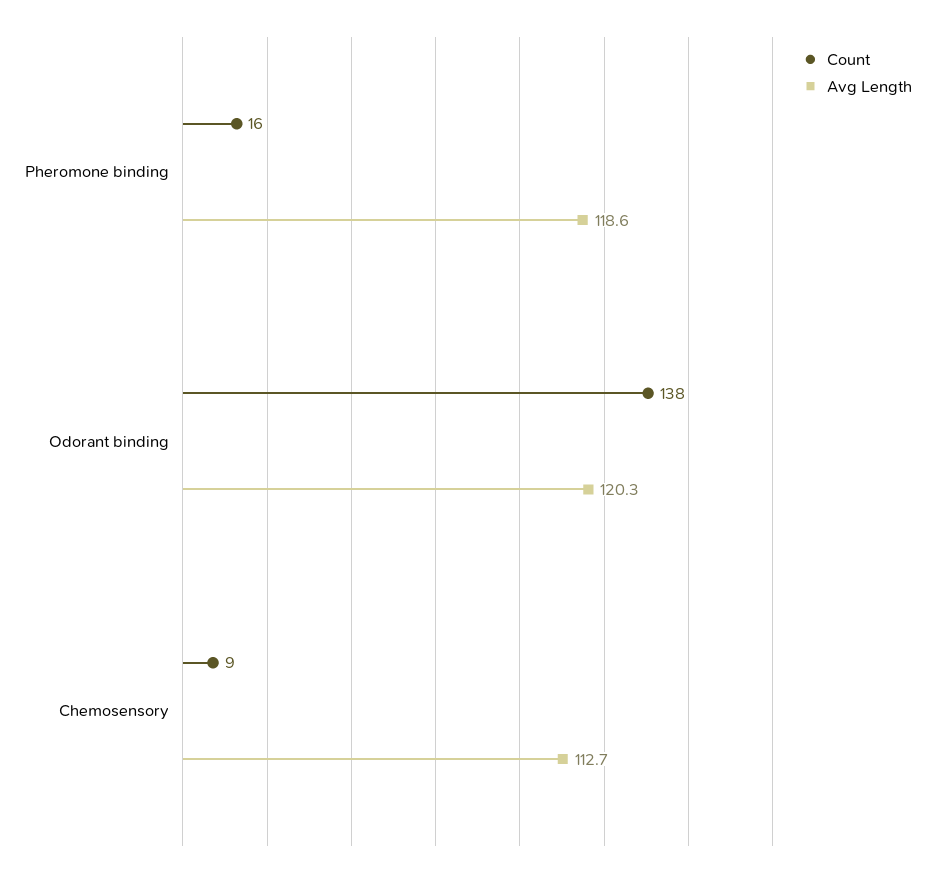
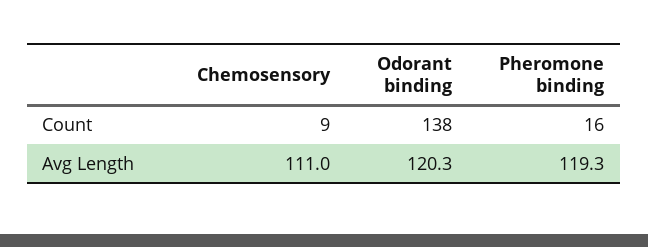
  {
    "Count": {
      "Pheromone binding": 16,
      "Odorant binding": 138,
      "Chemosensory": 9
    },
    "Avg Length": {
-     "Pheromone binding": 118.6,
+     "Pheromone binding": 119.3,
      "Odorant binding": 120.3,
-     "Chemosensory": 112.7
+     "Chemosensory": 111
    }
  }

